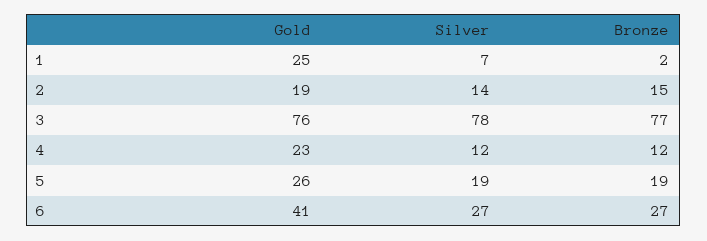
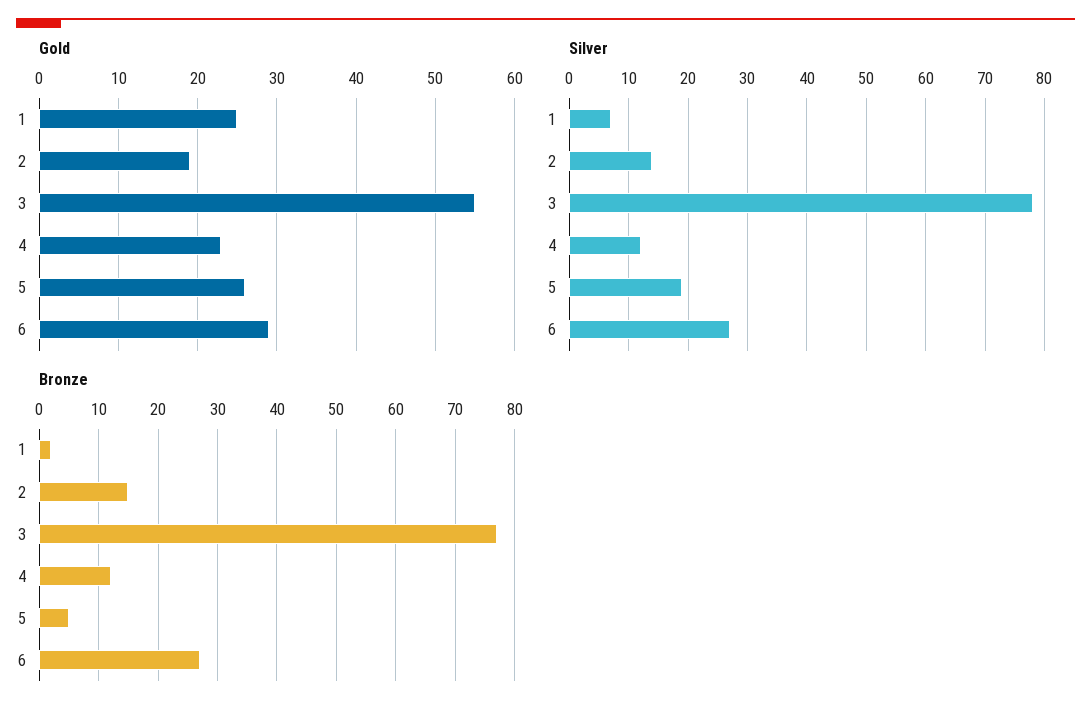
  {
    "Gold": {
      "1": 25,
      "2": 19,
-     "3": 76,
+     "3": 55,
      "4": 23,
      "5": 26,
-     "6": 41
+     "6": 29
    },
    "Silver": {
      "1": 7,
      "2": 14,
      "3": 78,
      "4": 12,
      "5": 19,
      "6": 27
    },
    "Bronze": {
      "1": 2,
      "2": 15,
      "3": 77,
      "4": 12,
-     "5": 19,
+     "5": 5,
      "6": 27
    }
  }

